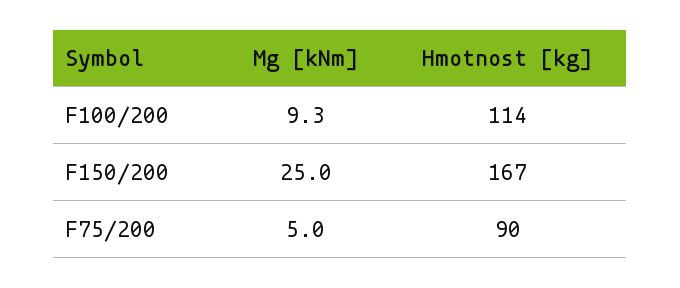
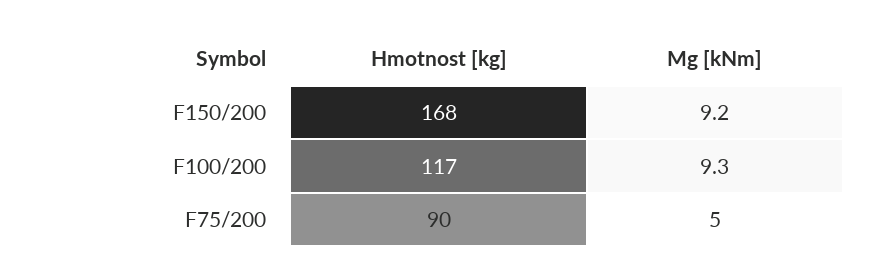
  {
    "Mg [kNm]": {
      "F100/200": 9.3,
-     "F150/200": 25,
+     "F150/200": 9.2,
      "F75/200": 5
    },
    "Hmotnost [kg]": {
-     "F100/200": 114,
+     "F100/200": 117,
-     "F150/200": 167,
+     "F150/200": 168,
      "F75/200": 90
    }
  }

